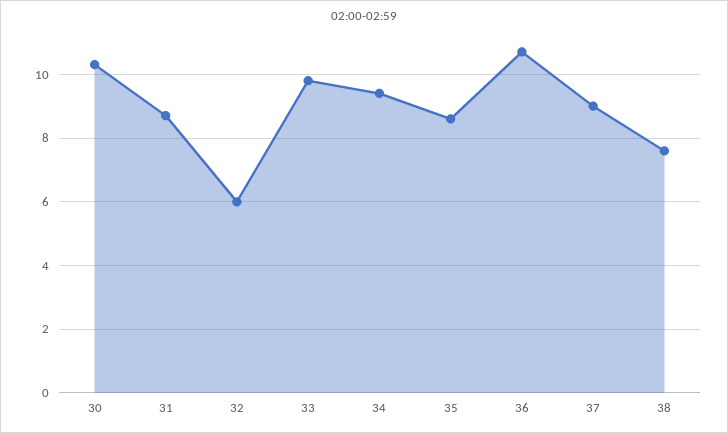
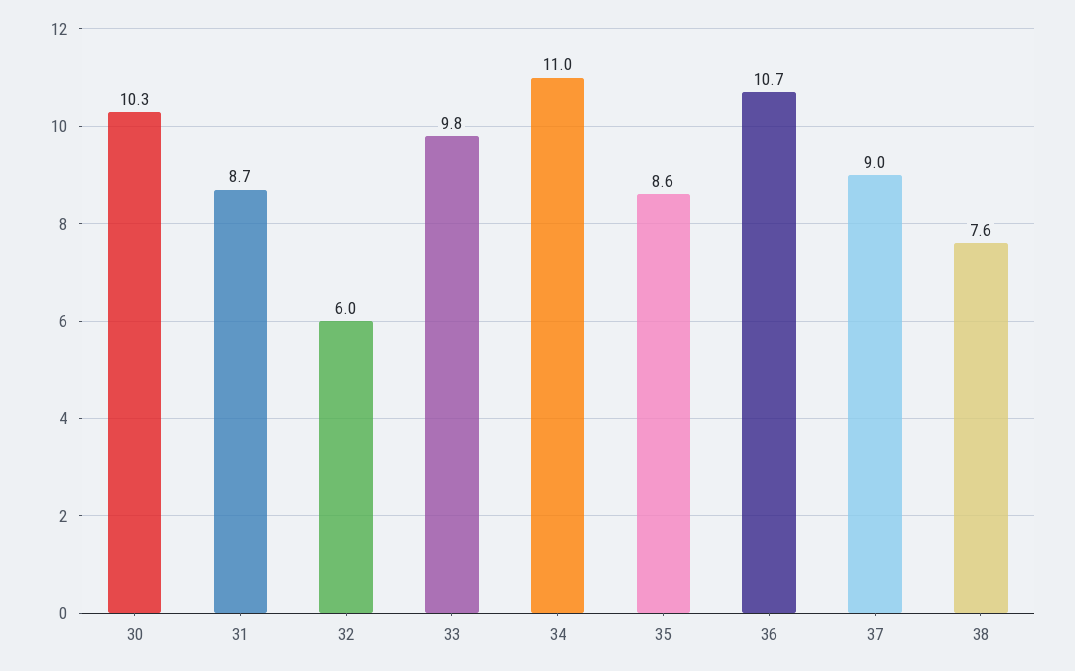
  {
    "30": 10.3,
    "31": 8.7,
    "32": 6,
    "33": 9.8,
-   "34": 9.5,
+   "34": 11,
    "35": 8.6,
    "36": 10.7,
    "37": 9,
    "38": 7.6
  }

